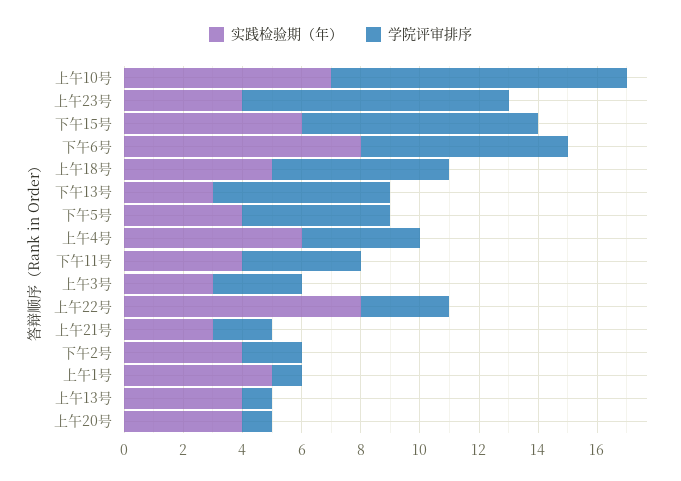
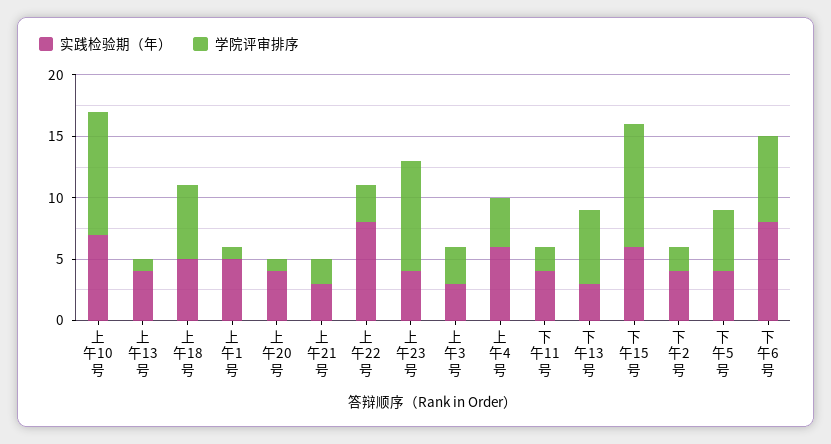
  {
    "实践检验期（年）": {
      "上午10号": 7,
      "上午23号": 4,
      "下午15号": 6,
      "下午6号": 8,
      "上午18号": 5,
      "下午13号": 3,
      "下午5号": 4,
      "上午4号": 6,
      "下午11号": 4,
      "上午3号": 3,
      "上午22号": 8,
      "上午21号": 3,
      "下午2号": 4,
      "上午1号": 5,
      "上午13号": 4,
      "上午20号": 4
    },
    "学院评审排序": {
      "上午10号": 10,
      "上午23号": 9,
-     "下午15号": 8,
+     "下午15号": 10,
      "下午6号": 7,
      "上午18号": 6,
      "下午13号": 6,
      "下午5号": 5,
      "上午4号": 4,
-     "下午11号": 4,
+     "下午11号": 2,
      "上午3号": 3,
      "上午22号": 3,
      "上午21号": 2,
      "下午2号": 2,
      "上午1号": 1,
      "上午13号": 1,
      "上午20号": 1
    }
  }

